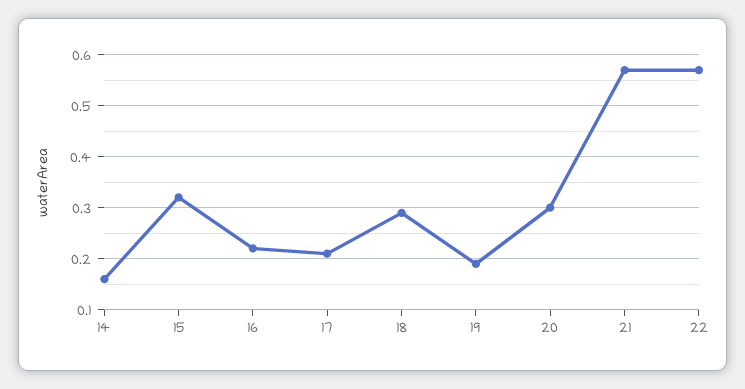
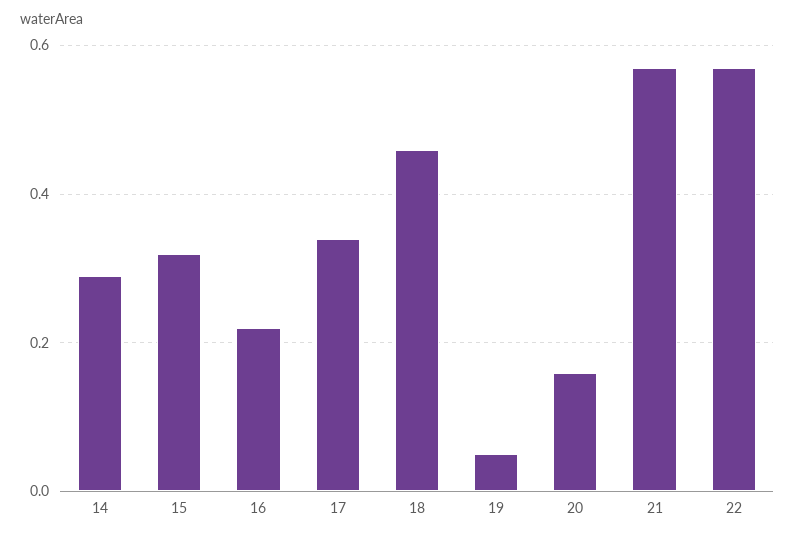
  {
-   "14": 0.15,
+   "14": 0.3,
    "15": 0.3,
    "16": 0.2,
-   "17": 0.2,
+   "17": 0.35,
-   "18": 0.3,
+   "18": 0.45,
-   "19": 0.2,
+   "19": 0.05,
-   "20": 0.3,
+   "20": 0.15,
    "21": 0.55,
    "22": 0.55
  }

